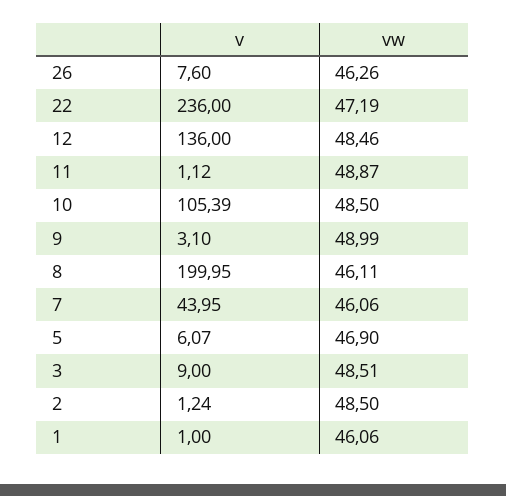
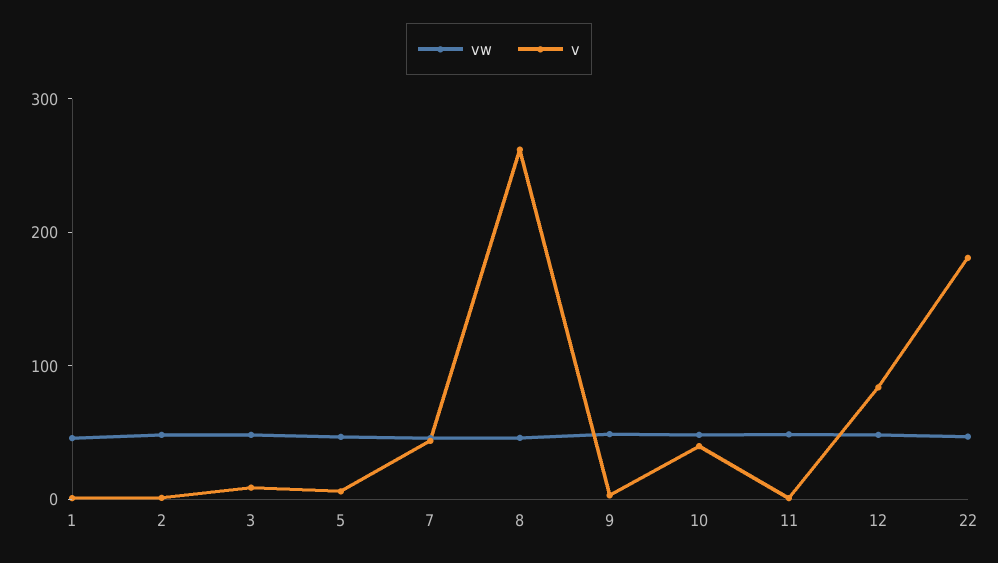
  {
    "v": {
-     "26": 7.6,
-     "22": 236,
+     "22": 180,
-     "12": 136,
+     "12": 80,
      "11": 1.12,
-     "10": 105.39,
+     "10": 40,
      "9": 3.1,
-     "8": 199.95,
+     "8": 260,
      "7": 43.95,
      "5": 6.07,
      "3": 9,
      "2": 1.24,
      "1": 1
    },
    "vw": {
-     "26": 46.26,
      "22": 47.19,
      "12": 48.46,
      "11": 48.87,
      "10": 48.5,
      "9": 48.99,
      "8": 46.11,
      "7": 46.06,
      "5": 46.9,
      "3": 48.51,
      "2": 48.5,
      "1": 46.06
    }
  }

